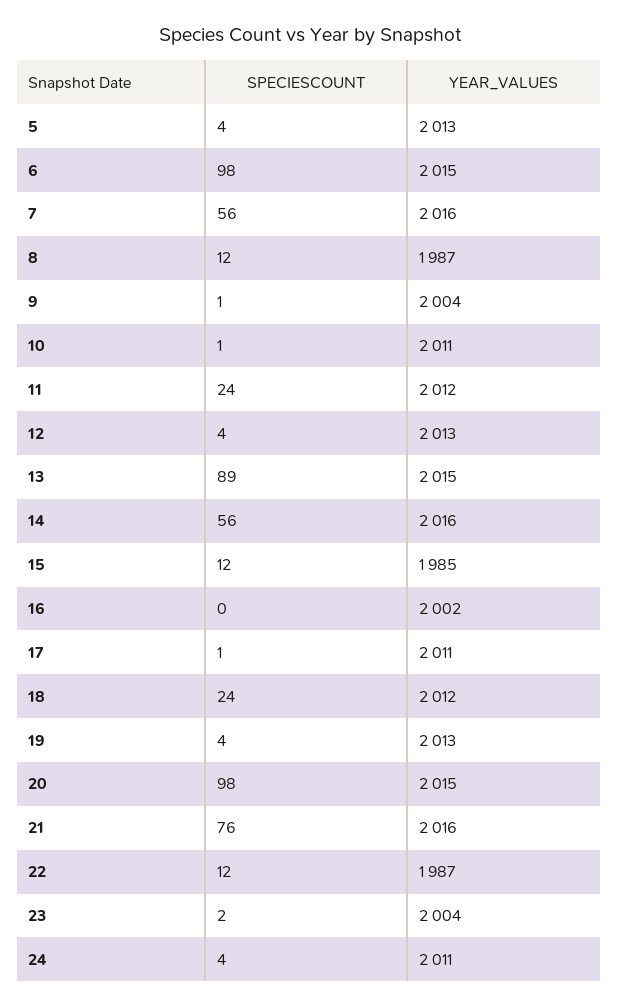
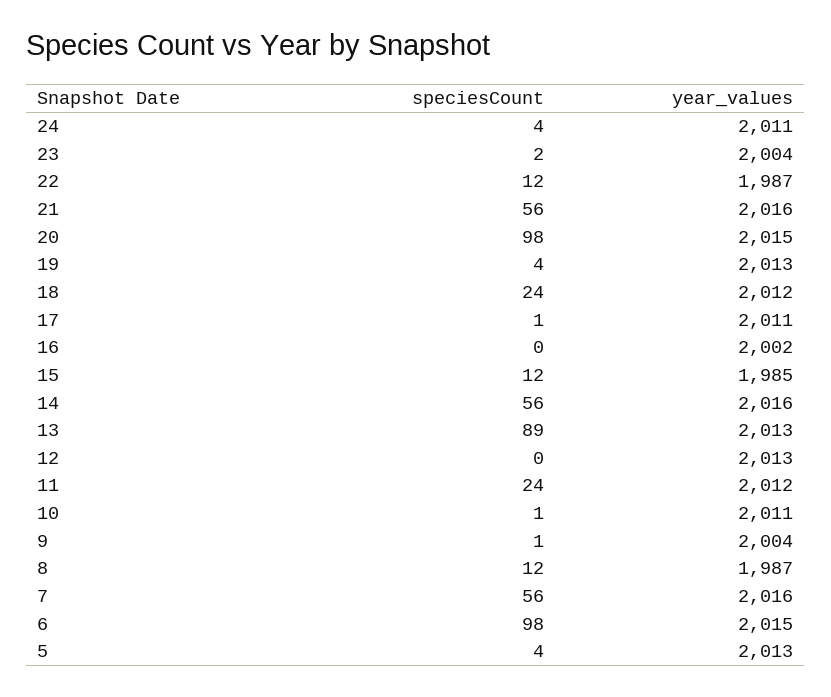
  {
    "SPECIESCOUNT": {
      "5": 4,
      "6": 98,
      "7": 56,
      "8": 12,
      "9": 1,
      "10": 1,
      "11": 24,
-     "12": 4,
+     "12": 0,
      "13": 89,
      "14": 56,
      "15": 12,
      "16": 0,
      "17": 1,
      "18": 24,
      "19": 4,
      "20": 98,
-     "21": 76,
+     "21": 56,
      "22": 12,
      "23": 2,
      "24": 4
    },
    "YEAR_VALUES": {
      "5": 2013,
      "6": 2015,
      "7": 2016,
      "8": 1987,
      "9": 2004,
      "10": 2011,
      "11": 2012,
      "12": 2013,
-     "13": 2015,
+     "13": 2013,
      "14": 2016,
      "15": 1985,
      "16": 2002,
      "17": 2011,
      "18": 2012,
      "19": 2013,
      "20": 2015,
      "21": 2016,
      "22": 1987,
      "23": 2004,
      "24": 2011
    }
  }

